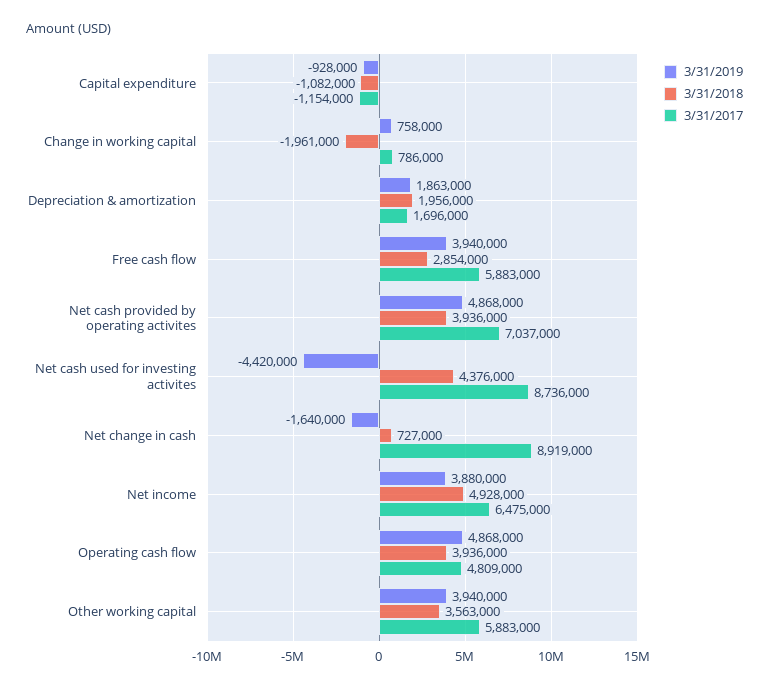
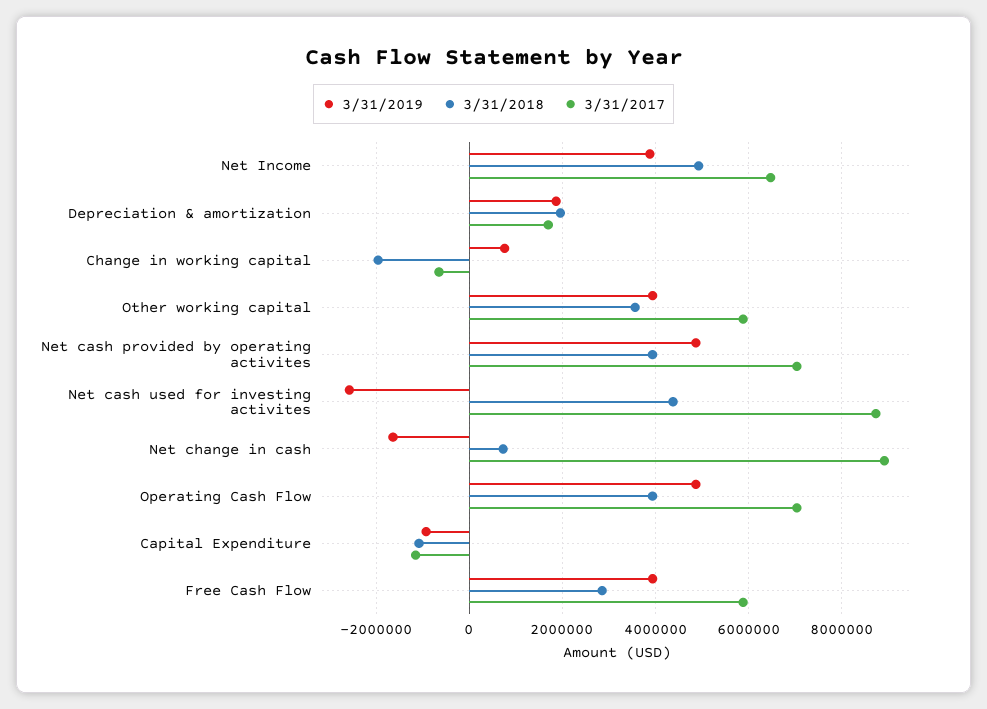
  {
    "3/31/2019": {
      "Capital expenditure": -928000,
      "Change in working capital": 758000,
      "Depreciation & amortization": 1863000,
      "Free cash flow": 3940000,
      "Net cash provided by operating activites": 4868000,
-     "Net cash used for investing activites": -4420000,
+     "Net cash used for investing activites": -2600000,
      "Net change in cash": -1640000,
      "Net income": 3880000,
      "Operating cash flow": 4868000,
      "Other working capital": 3940000
    },
    "3/31/2018": {
      "Capital expenditure": -1082000,
      "Change in working capital": -1961000,
      "Depreciation & amortization": 1956000,
      "Free cash flow": 2854000,
      "Net cash provided by operating activites": 3936000,
      "Net cash used for investing activites": 4376000,
      "Net change in cash": 727000,
      "Net income": 4928000,
      "Operating cash flow": 3936000,
      "Other working capital": 3563000
    },
    "3/31/2017": {
      "Capital expenditure": -1154000,
-     "Change in working capital": 786000,
+     "Change in working capital": -600000,
      "Depreciation & amortization": 1696000,
      "Free cash flow": 5883000,
      "Net cash provided by operating activites": 7037000,
      "Net cash used for investing activites": 8736000,
      "Net change in cash": 8919000,
      "Net income": 6475000,
-     "Operating cash flow": 4809000,
+     "Operating cash flow": 7000000,
      "Other working capital": 5883000
    }
  }

